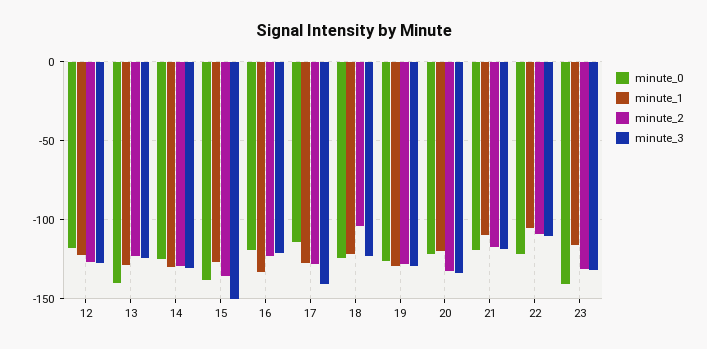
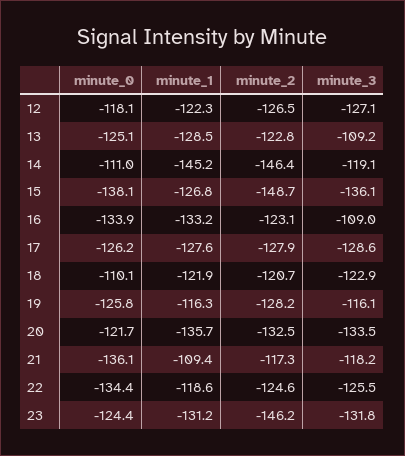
  {
    "minute_0": {
      "12": -118.1,
-     "13": -140,
+     "13": -125.1,
-     "14": -125,
+     "14": -111,
      "15": -138.1,
-     "16": -120,
+     "16": -133.9,
-     "17": -115,
+     "17": -126.2,
-     "18": -125,
+     "18": -110.1,
      "19": -125.8,
      "20": -121.7,
-     "21": -120,
+     "21": -136.1,
-     "22": -120,
+     "22": -134.4,
-     "23": -140
+     "23": -124.4
    },
    "minute_1": {
      "12": -122.3,
      "13": -128.5,
-     "14": -130,
+     "14": -145.2,
      "15": -126.8,
      "16": -133.2,
      "17": -127.6,
      "18": -121.9,
-     "19": -130,
+     "19": -116.3,
-     "20": -120,
+     "20": -135.7,
      "21": -109.4,
-     "22": -105,
+     "22": -118.6,
-     "23": -115
+     "23": -131.2
    },
    "minute_2": {
      "12": -126.5,
      "13": -122.8,
-     "14": -130,
+     "14": -146.4,
-     "15": -135,
+     "15": -148.7,
      "16": -123.1,
      "17": -127.9,
-     "18": -105,
+     "18": -120.7,
      "19": -128.2,
      "20": -132.5,
      "21": -117.3,
-     "22": -110,
+     "22": -124.6,
-     "23": -130
+     "23": -146.2
    },
    "minute_3": {
      "12": -127.1,
-     "13": -125,
+     "13": -109.2,
-     "14": -130,
+     "14": -119.1,
-     "15": -150,
+     "15": -136.1,
-     "16": -120,
+     "16": -109,
-     "17": -140,
+     "17": -128.6,
      "18": -122.9,
-     "19": -130,
+     "19": -116.1,
      "20": -133.5,
      "21": -118.2,
-     "22": -110,
+     "22": -125.5,
      "23": -131.8
    }
  }

